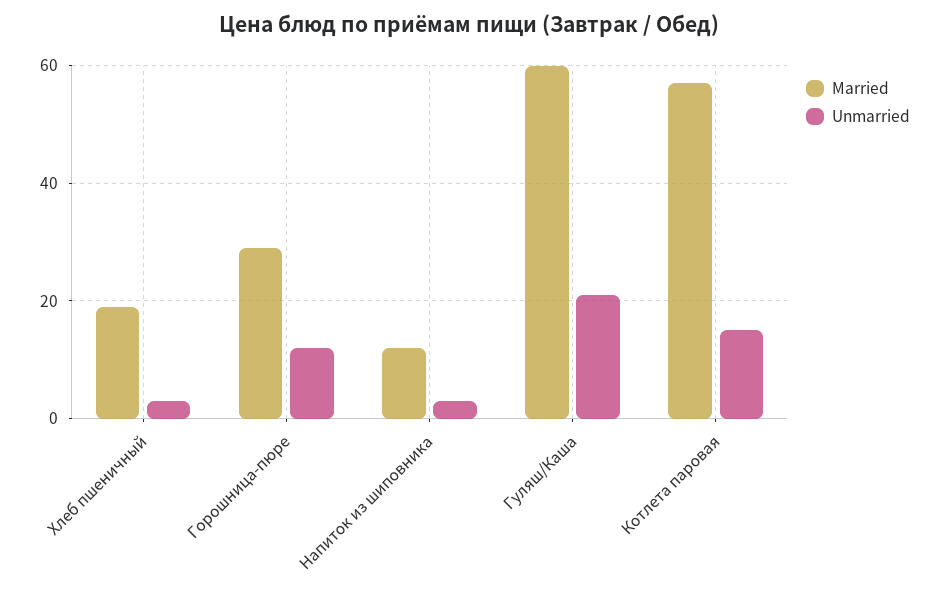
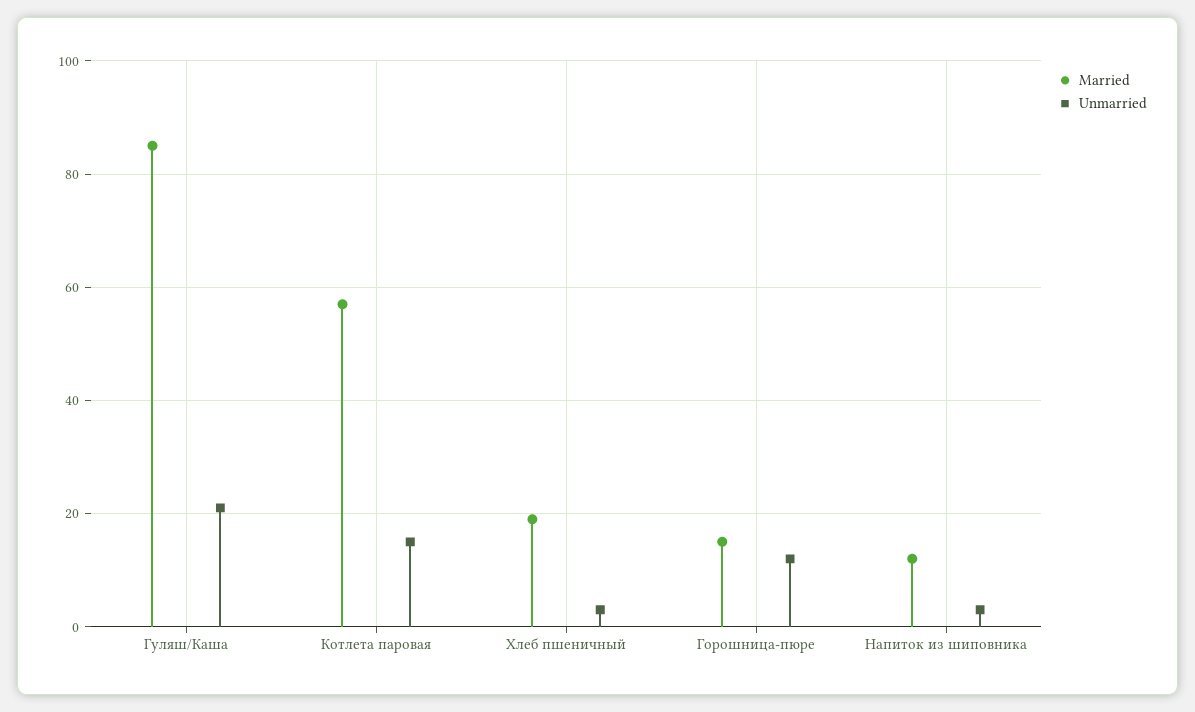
  {
    "Married": {
      "Хлеб пшеничный": 20,
-     "Горошница-пюре": 30,
+     "Горошница-пюре": 15,
      "Напиток из шиповника": 10,
-     "Гуляш/Каша": 60,
+     "Гуляш/Каша": 85,
      "Котлета паровая": 55
    },
    "Unmarried": {
      "Хлеб пшеничный": 5,
      "Горошница-пюре": 10,
      "Напиток из шиповника": 5,
      "Гуляш/Каша": 20,
      "Котлета паровая": 15
    }
  }

